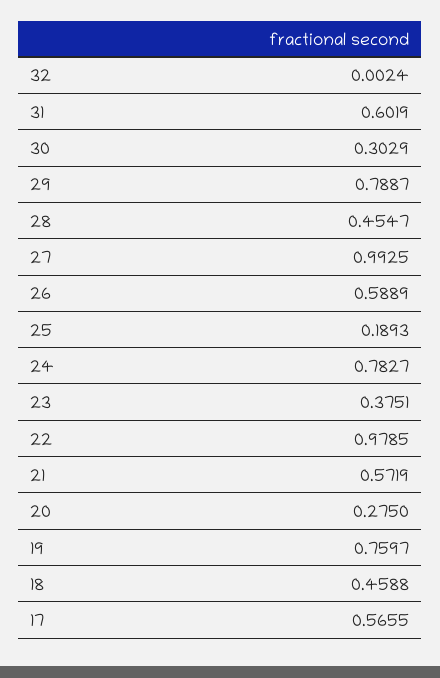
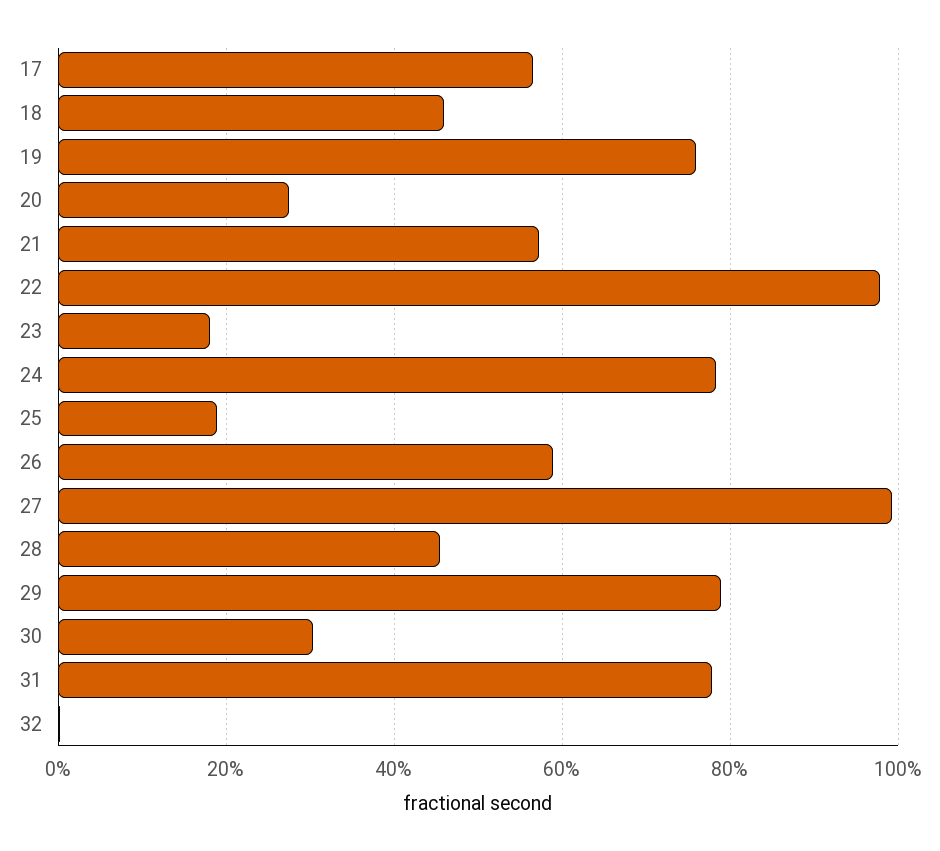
  {
    "32": 0.0024,
-   "31": 0.6019,
+   "31": 0.78,
    "30": 0.3029,
    "29": 0.7887,
    "28": 0.4547,
    "27": 0.9925,
    "26": 0.5889,
    "25": 0.1893,
    "24": 0.7827,
-   "23": 0.3751,
+   "23": 0.18,
    "22": 0.9785,
    "21": 0.5719,
    "20": 0.275,
    "19": 0.7597,
    "18": 0.4588,
    "17": 0.5655
  }

